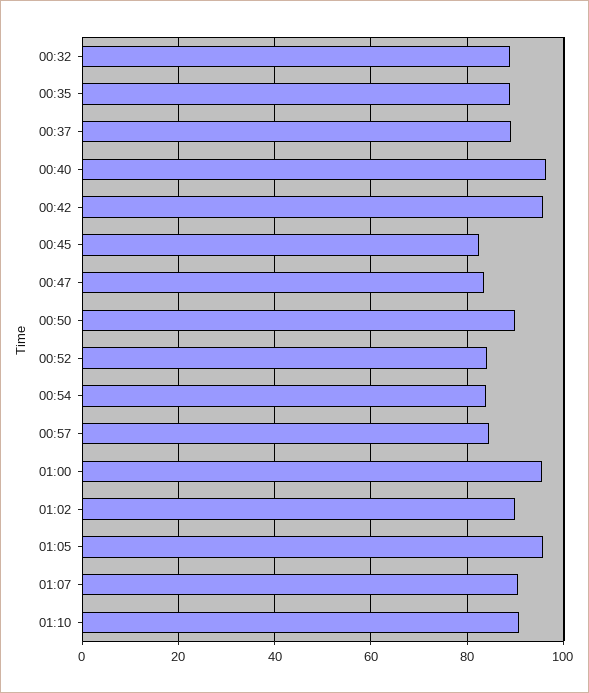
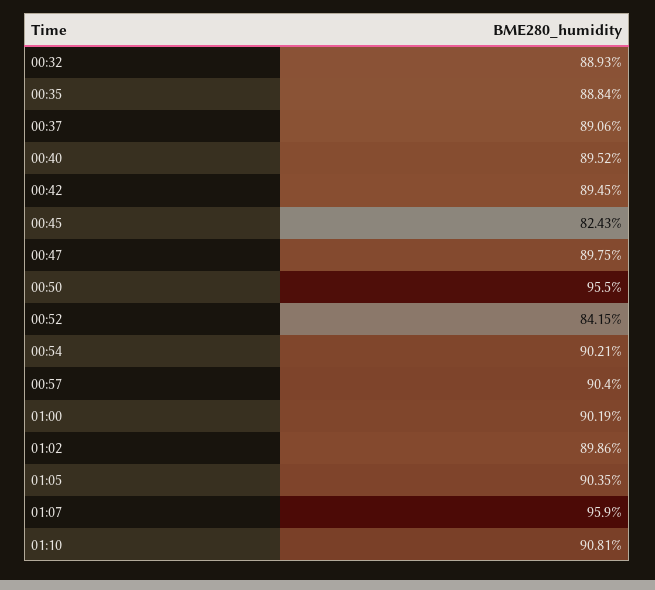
  {
    "00:32": 88.93,
    "00:35": 88.84,
    "00:37": 89.06,
-   "00:40": 96,
+   "00:40": 89.52,
-   "00:42": 96,
+   "00:42": 89.45,
    "00:45": 82.43,
-   "00:47": 84,
+   "00:47": 89.75,
-   "00:50": 90,
+   "00:50": 95.5,
    "00:52": 84.15,
-   "00:54": 84,
+   "00:54": 90.21,
-   "00:57": 84,
+   "00:57": 90.4,
-   "01:00": 96,
+   "01:00": 90.19,
    "01:02": 89.86,
-   "01:05": 96,
+   "01:05": 90.35,
-   "01:07": 90,
+   "01:07": 95.9,
    "01:10": 90.81
  }

